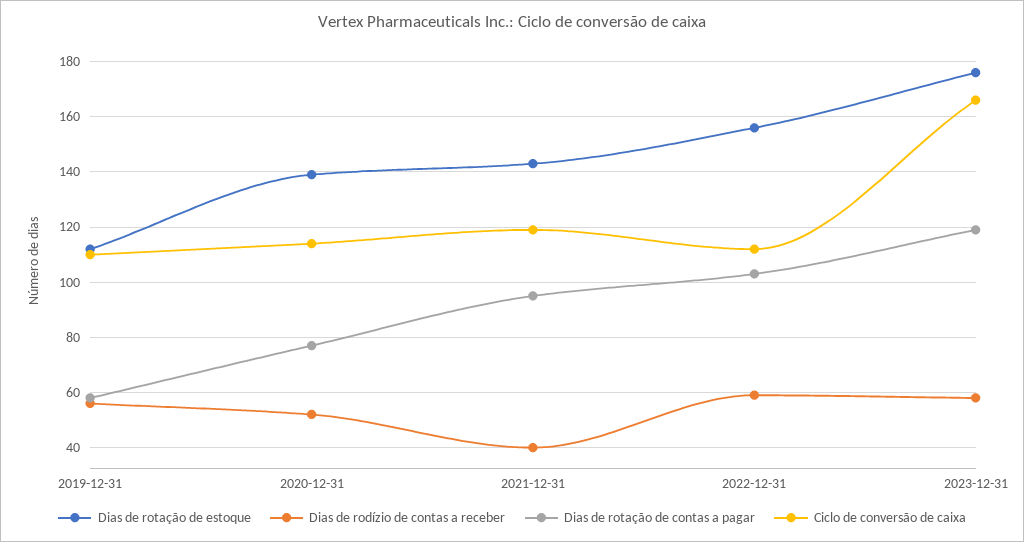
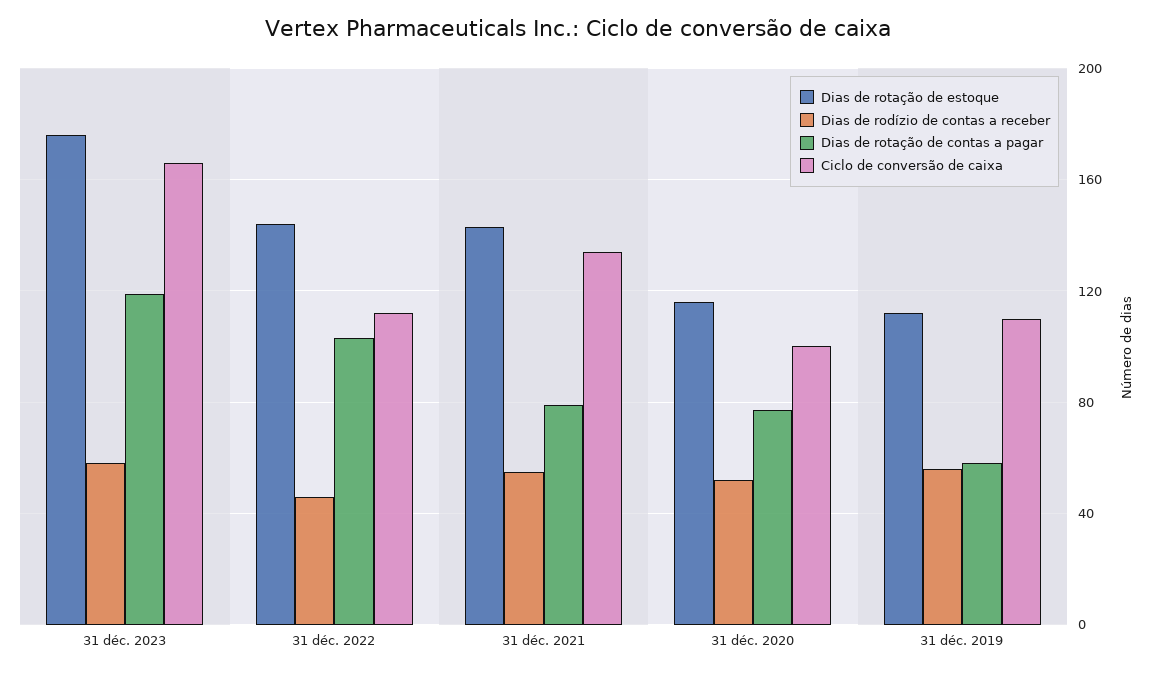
  {
    "Dias de rotação de estoque": {
      "2019-12-31": 110,
-     "2020-12-31": 140,
+     "2020-12-31": 115,
      "2021-12-31": 145,
-     "2022-12-31": 155,
+     "2022-12-31": 145,
      "2023-12-31": 175
    },
    "Dias de rodízio de contas a receber": {
      "2019-12-31": 55,
      "2020-12-31": 50,
-     "2021-12-31": 40,
+     "2021-12-31": 55,
-     "2022-12-31": 60,
+     "2022-12-31": 45,
      "2023-12-31": 60
    },
    "Dias de rotação de contas a pagar": {
      "2019-12-31": 60,
      "2020-12-31": 75,
-     "2021-12-31": 95,
+     "2021-12-31": 80,
      "2022-12-31": 105,
      "2023-12-31": 120
    },
    "Ciclo de conversão de caixa": {
      "2019-12-31": 110,
-     "2020-12-31": 115,
+     "2020-12-31": 100,
-     "2021-12-31": 120,
+     "2021-12-31": 135,
      "2022-12-31": 110,
      "2023-12-31": 165
    }
  }

